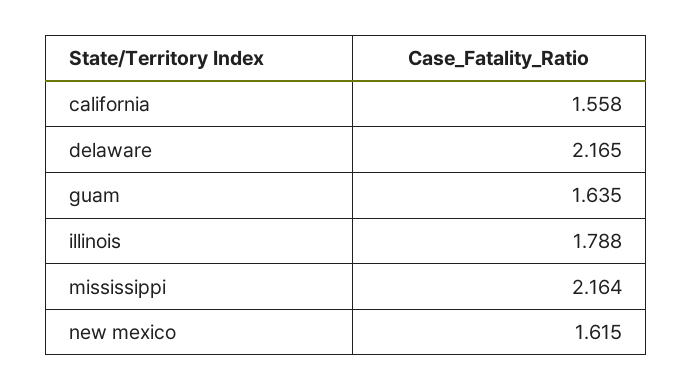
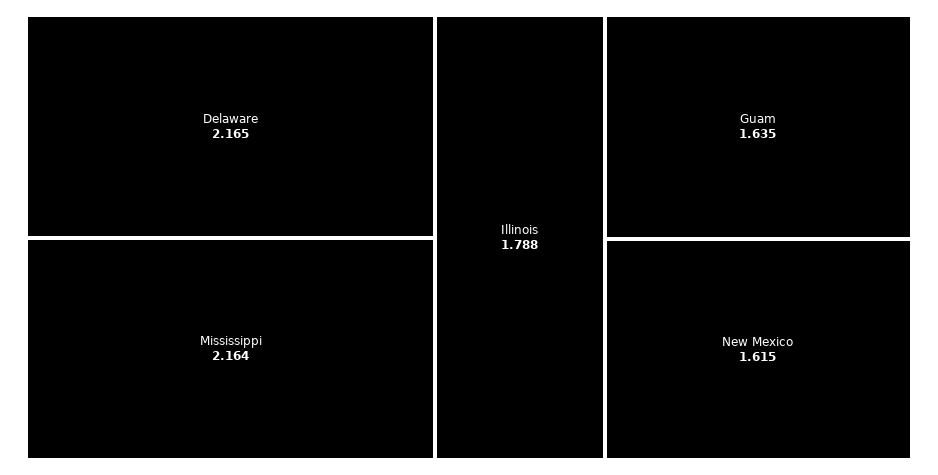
  {
-   "california": 1.558,
    "delaware": 2.165,
    "guam": 1.635,
    "illinois": 1.788,
    "mississippi": 2.164,
    "new mexico": 1.615
  }

